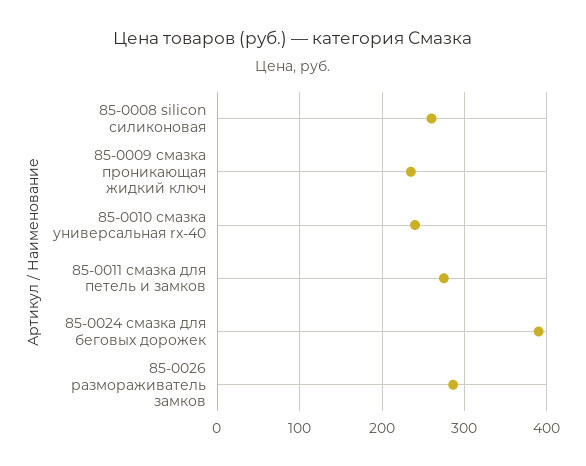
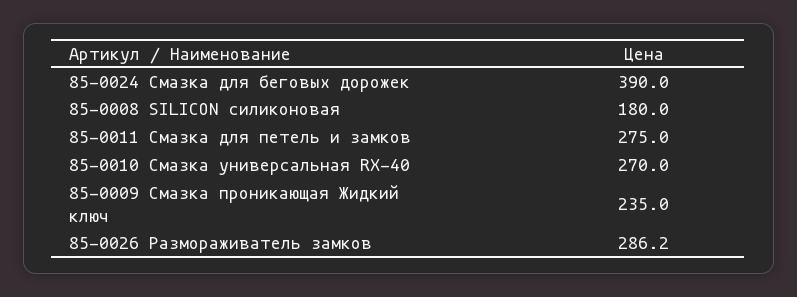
  {
-   "85-0008 silicon силиконовая": 260,
+   "85-0008 silicon силиконовая": 180,
    "85-0009 смазка проникающая жидкий ключ": 235,
-   "85-0010 смазка универсальная rx-40": 240,
+   "85-0010 смазка универсальная rx-40": 270,
    "85-0011 смазка для петель и замков": 275,
    "85-0024 смазка для беговых дорожек": 390,
    "85-0026 размораживатель замков": 286.2
  }

